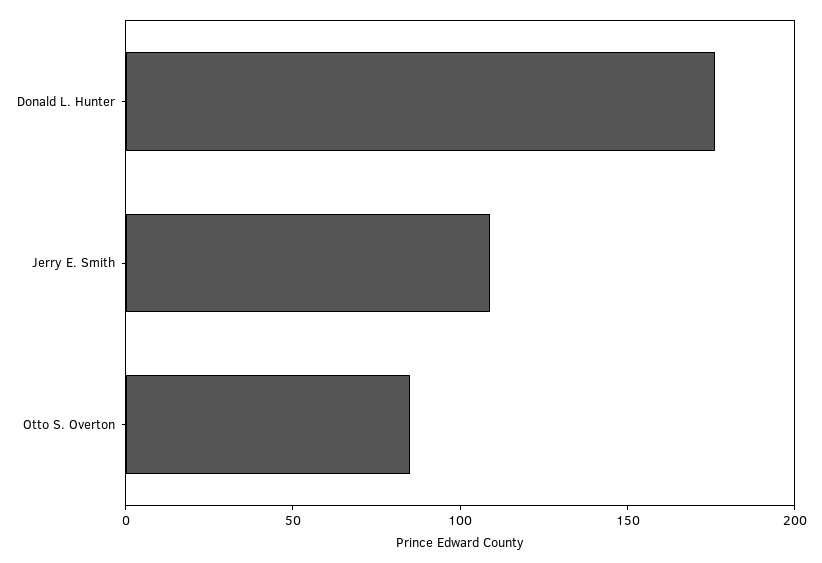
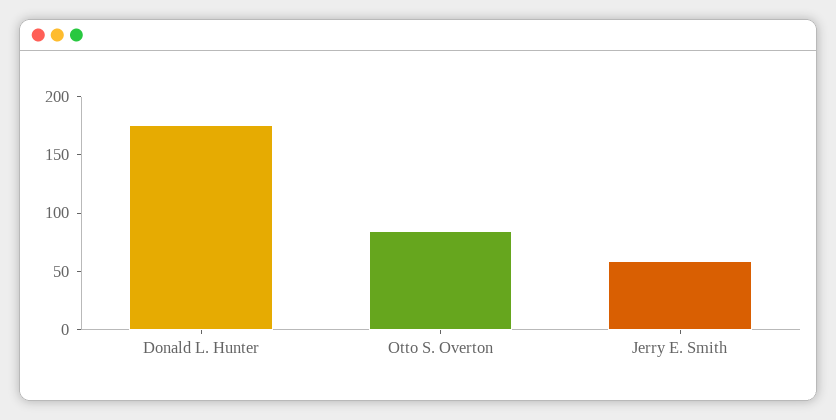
  {
    "Donald L. Hunter": 180,
-   "Jerry E. Smith": 110,
+   "Jerry E. Smith": 60,
    "Otto S. Overton": 90
  }

